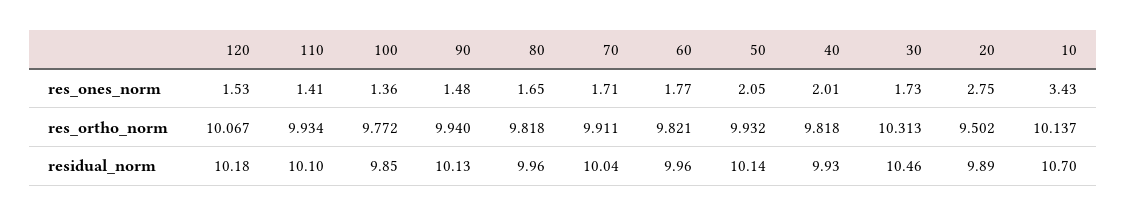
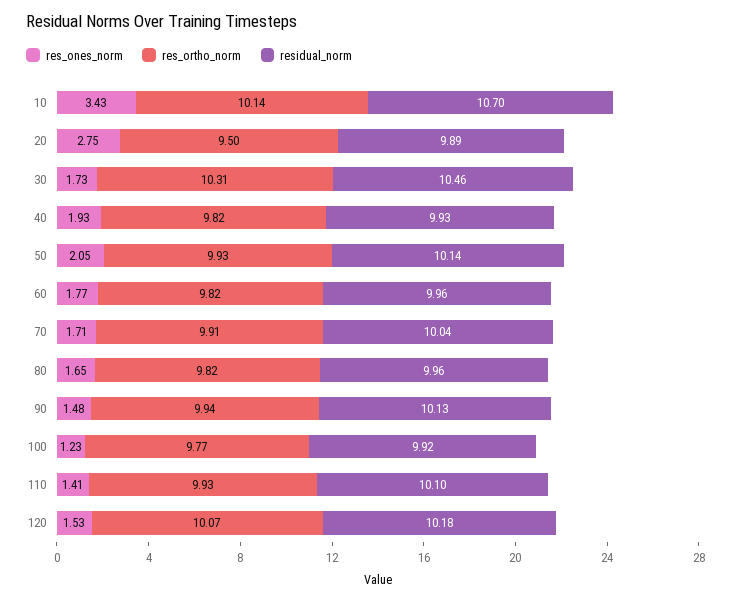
  {
    "res_ones_norm": {
      "120": 1.53,
      "110": 1.41,
-     "100": 1.36,
+     "100": 1.23,
      "90": 1.48,
      "80": 1.65,
      "70": 1.71,
      "60": 1.77,
      "50": 2.05,
-     "40": 2.01,
+     "40": 1.93,
      "30": 1.73,
      "20": 2.75,
      "10": 3.43
    },
    "res_ortho_norm": {
      "120": 10.067,
      "110": 9.934,
      "100": 9.772,
      "90": 9.94,
      "80": 9.818,
      "70": 9.911,
      "60": 9.821,
      "50": 9.932,
      "40": 9.818,
      "30": 10.313,
      "20": 9.502,
      "10": 10.137
    },
    "residual_norm": {
      "120": 10.18,
      "110": 10.1,
-     "100": 9.85,
+     "100": 9.92,
      "90": 10.13,
      "80": 9.96,
      "70": 10.04,
      "60": 9.96,
      "50": 10.14,
      "40": 9.93,
      "30": 10.46,
      "20": 9.89,
      "10": 10.7
    }
  }

